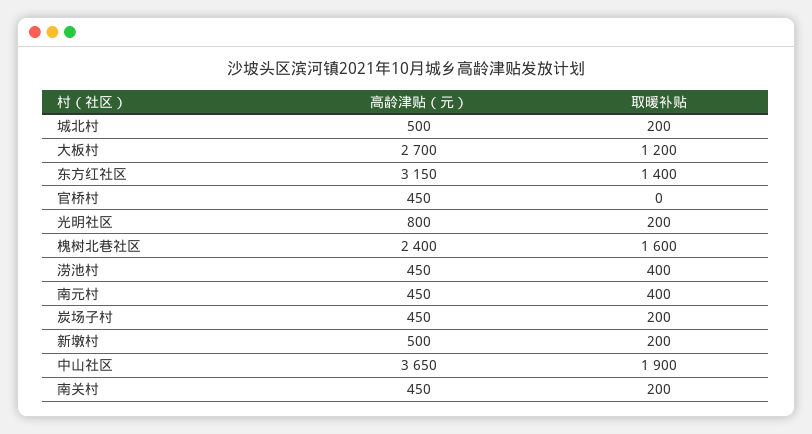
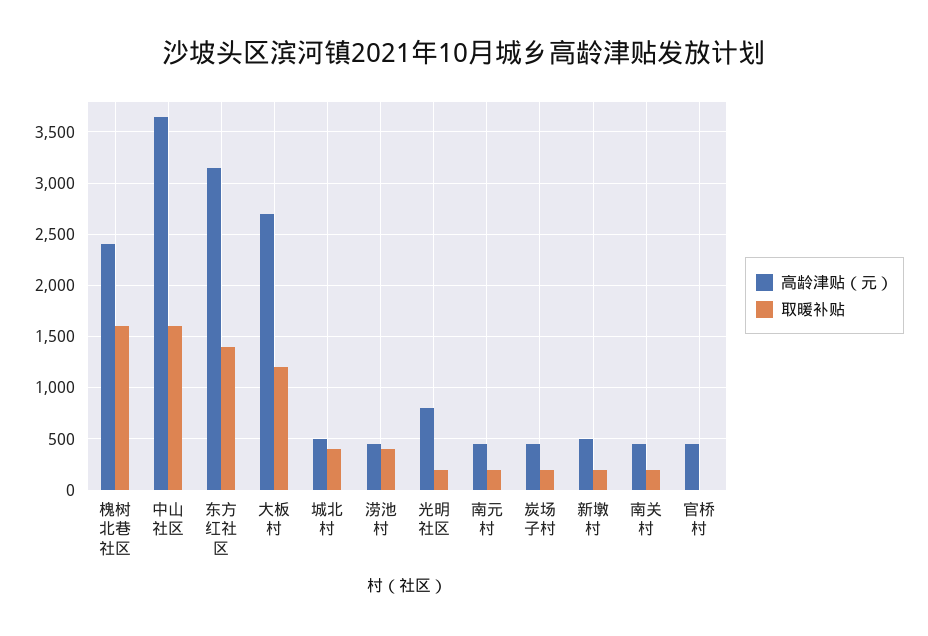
  {
    "高龄津贴（元）": {
      "城北村": 500,
      "大板村": 2700,
      "东方红社区": 3150,
      "官桥村": 450,
      "光明社区": 800,
      "槐树北巷社区": 2400,
      "涝池村": 450,
      "南元村": 450,
      "炭场子村": 450,
      "新墩村": 500,
      "中山社区": 3650,
      "南关村": 450
    },
    "取暖补贴": {
-     "城北村": 200,
+     "城北村": 400,
      "大板村": 1200,
      "东方红社区": 1400,
      "官桥村": 0,
      "光明社区": 200,
      "槐树北巷社区": 1600,
      "涝池村": 400,
-     "南元村": 400,
+     "南元村": 200,
      "炭场子村": 200,
      "新墩村": 200,
-     "中山社区": 1900,
+     "中山社区": 1600,
      "南关村": 200
    }
  }

